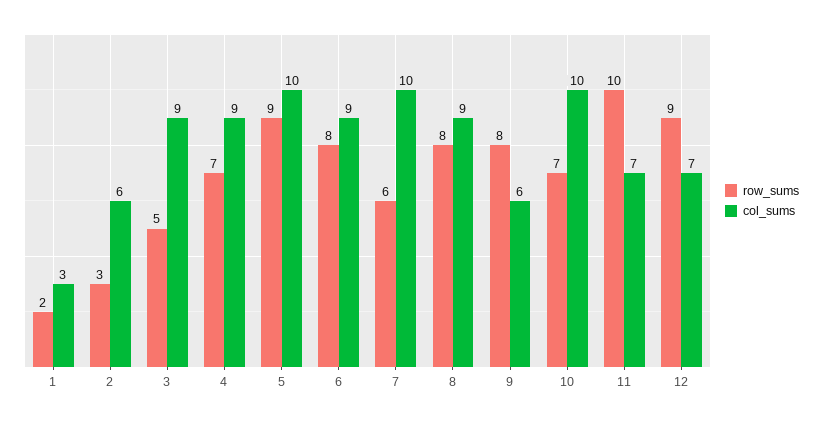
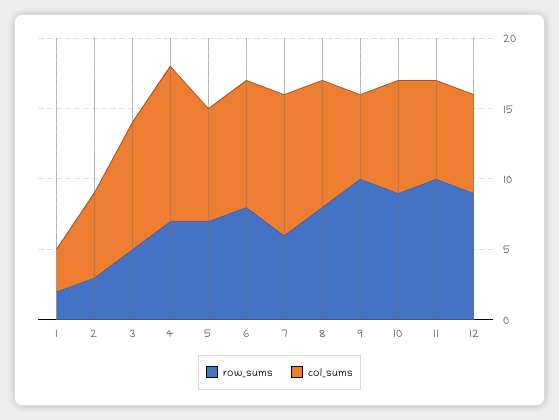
  {
    "row_sums": {
      "1": 2,
      "2": 3,
      "3": 5,
      "4": 7,
-     "5": 9,
+     "5": 7,
      "6": 8,
      "7": 6,
      "8": 8,
-     "9": 8,
+     "9": 10,
-     "10": 7,
+     "10": 9,
      "11": 10,
      "12": 9
    },
    "col_sums": {
      "1": 3,
      "2": 6,
      "3": 9,
-     "4": 9,
+     "4": 11,
-     "5": 10,
+     "5": 8,
      "6": 9,
      "7": 10,
      "8": 9,
      "9": 6,
-     "10": 10,
+     "10": 8,
      "11": 7,
      "12": 7
    }
  }

